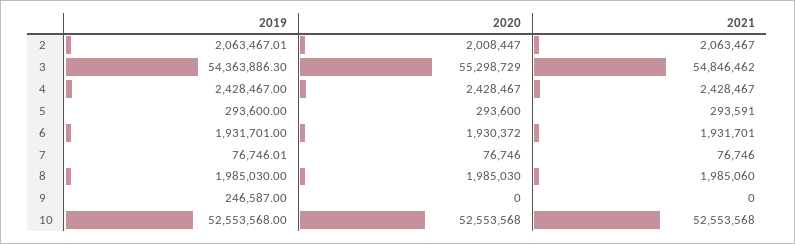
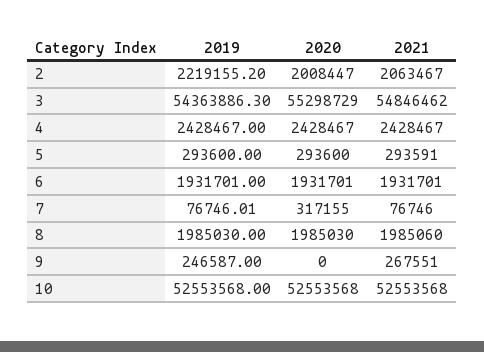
  {
    "2019": {
-     "2": 2063467.01,
+     "2": 2219155.2,
      "3": 54363886.3,
      "4": 2428467,
      "5": 293600,
      "6": 1931701,
      "7": 76746.01,
      "8": 1985030,
      "9": 246587,
      "10": 52553568
    },
    "2020": {
      "2": 2008447,
      "3": 55298729,
      "4": 2428467,
      "5": 293600,
-     "6": 1930372,
+     "6": 1931701,
-     "7": 76746,
+     "7": 317155,
      "8": 1985030,
      "9": 0,
      "10": 52553568
    },
    "2021": {
      "2": 2063467,
      "3": 54846462,
      "4": 2428467,
      "5": 293591,
      "6": 1931701,
      "7": 76746,
      "8": 1985060,
-     "9": 0,
+     "9": 267551,
      "10": 52553568
    }
  }

